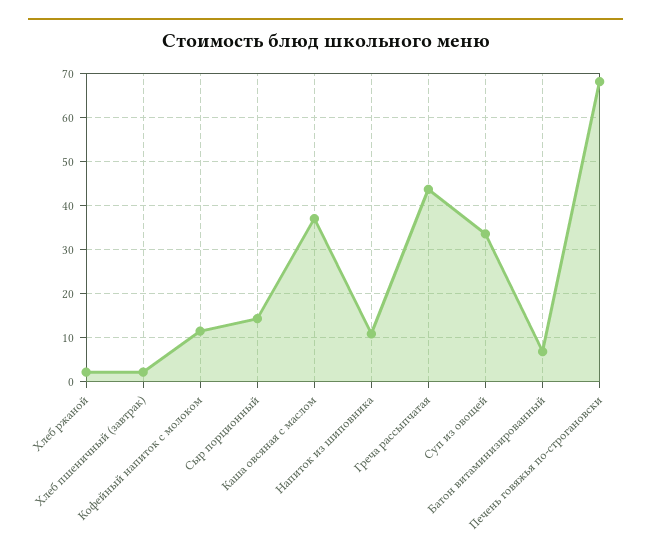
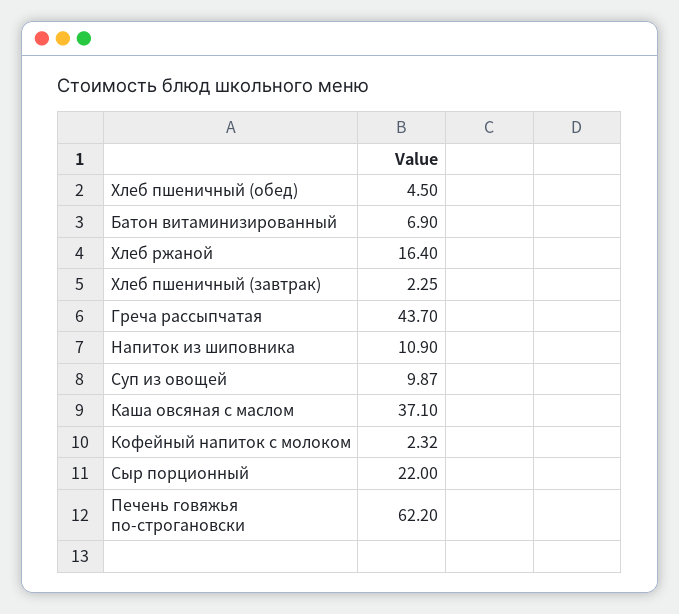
  {
-   "Хлеб ржаной": 2,
+   "Хлеб ржаной": 16.4,
    "Хлеб пшеничный (завтрак)": 2.25,
-   "Кофейный напиток с молоком": 12,
+   "Кофейный напиток с молоком": 2.32,
-   "Сыр порционный": 14,
+   "Сыр порционный": 22,
    "Каша овсяная с маслом": 37.1,
    "Напиток из шиповника": 10.9,
    "Греча рассыпчатая": 43.7,
-   "Суп из овощей": 34,
+   "Суп из овощей": 9.87,
    "Батон витаминизированный": 6.9,
-   "Печень говяжья по-строгановски": 68
+   "Печень говяжья по-строгановски": 62.2,
+   "Хлеб пшеничный (обед)": 4.5
  }

